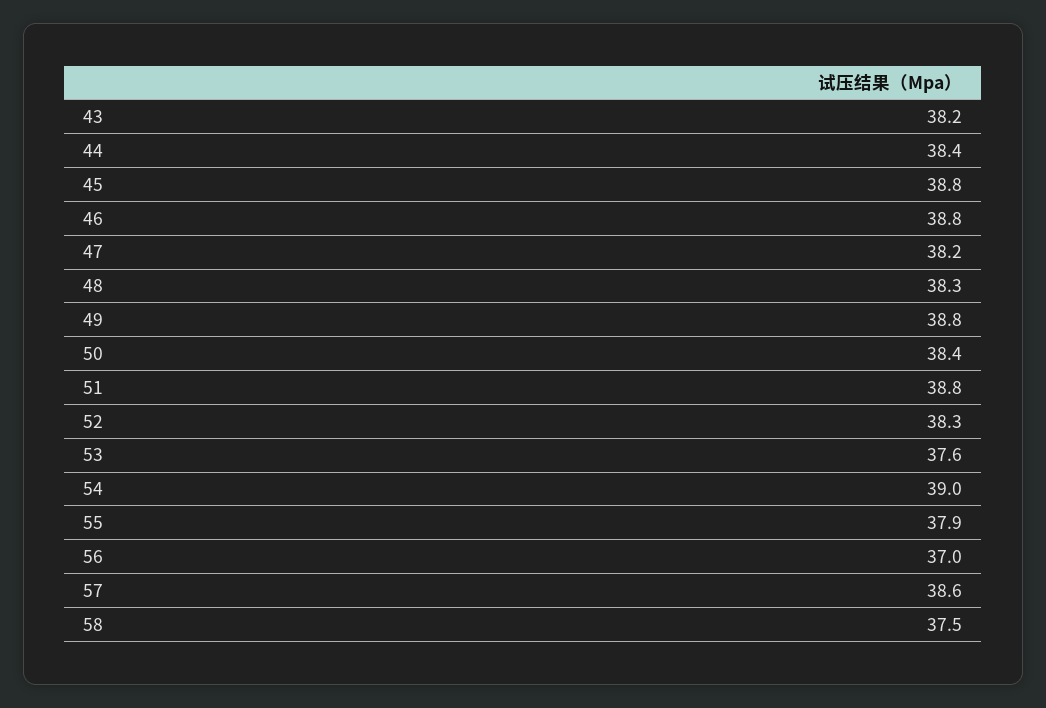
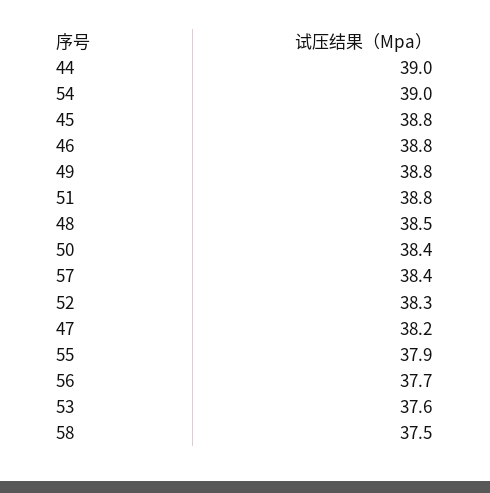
  {
-   "43": 38.2,
-   "44": 38.4,
+   "44": 39,
    "45": 38.8,
    "46": 38.8,
    "47": 38.2,
-   "48": 38.3,
+   "48": 38.5,
    "49": 38.8,
    "50": 38.4,
    "51": 38.8,
    "52": 38.3,
    "53": 37.6,
    "54": 39,
    "55": 37.9,
-   "56": 37,
+   "56": 37.7,
-   "57": 38.6,
+   "57": 38.4,
    "58": 37.5
  }

